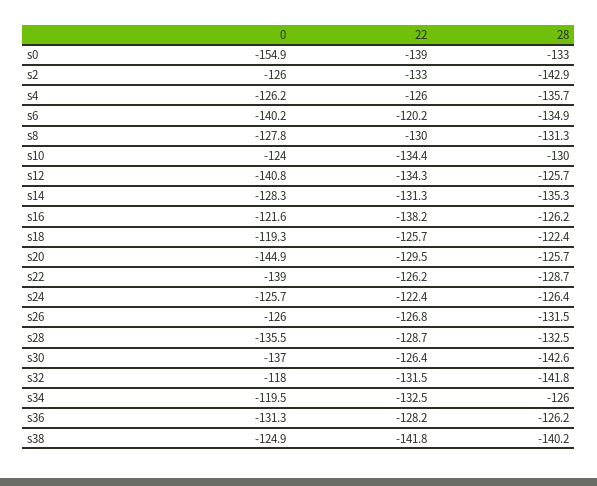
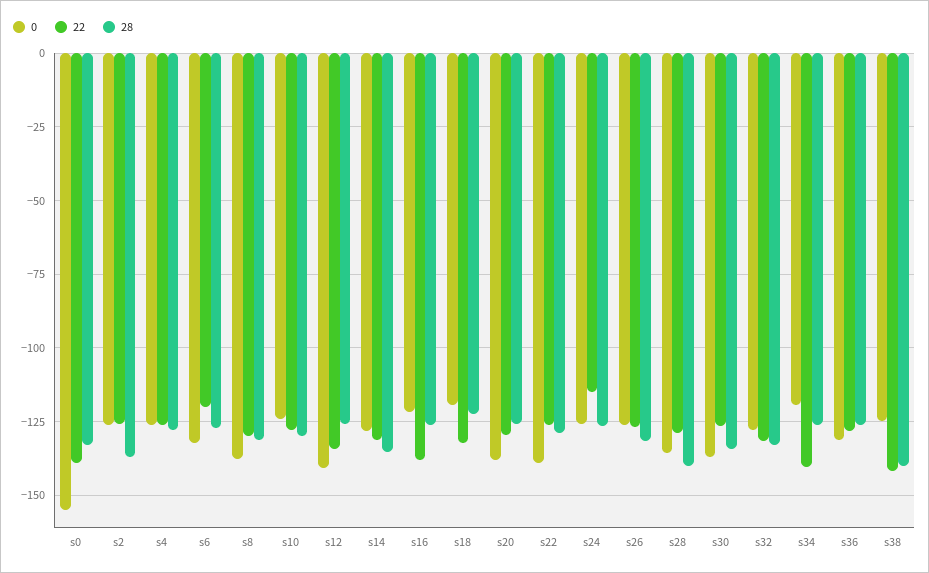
  {
    "0": {
      "s0": -154.9,
      "s2": -126,
      "s4": -126.2,
-     "s6": -140.2,
+     "s6": -132.5,
-     "s8": -127.8,
+     "s8": -137.5,
      "s10": -124,
      "s12": -140.8,
      "s14": -128.3,
      "s16": -121.6,
      "s18": -119.3,
-     "s20": -144.9,
+     "s20": -137.5,
      "s22": -139,
      "s24": -125.7,
      "s26": -126,
      "s28": -135.5,
      "s30": -137,
-     "s32": -118,
+     "s32": -127.5,
      "s34": -119.5,
      "s36": -131.3,
      "s38": -124.9
    },
    "22": {
      "s0": -139,
-     "s2": -133,
+     "s2": -125,
      "s4": -126,
      "s6": -120.2,
      "s8": -130,
-     "s10": -134.4,
+     "s10": -127.5,
      "s12": -134.3,
      "s14": -131.3,
      "s16": -138.2,
-     "s18": -125.7,
+     "s18": -132.5,
      "s20": -129.5,
      "s22": -126.2,
-     "s24": -122.4,
+     "s24": -115,
      "s26": -126.8,
      "s28": -128.7,
      "s30": -126.4,
      "s32": -131.5,
-     "s34": -132.5,
+     "s34": -140,
      "s36": -128.2,
      "s38": -141.8
    },
    "28": {
      "s0": -133,
-     "s2": -142.9,
+     "s2": -137.5,
-     "s4": -135.7,
+     "s4": -127.5,
-     "s6": -134.9,
+     "s6": -127.5,
      "s8": -131.3,
      "s10": -130,
      "s12": -125.7,
      "s14": -135.3,
      "s16": -126.2,
      "s18": -122.4,
      "s20": -125.7,
      "s22": -128.7,
      "s24": -126.4,
      "s26": -131.5,
-     "s28": -132.5,
+     "s28": -140,
-     "s30": -142.6,
+     "s30": -135,
-     "s32": -141.8,
+     "s32": -132.5,
      "s34": -126,
      "s36": -126.2,
      "s38": -140.2
    }
  }

